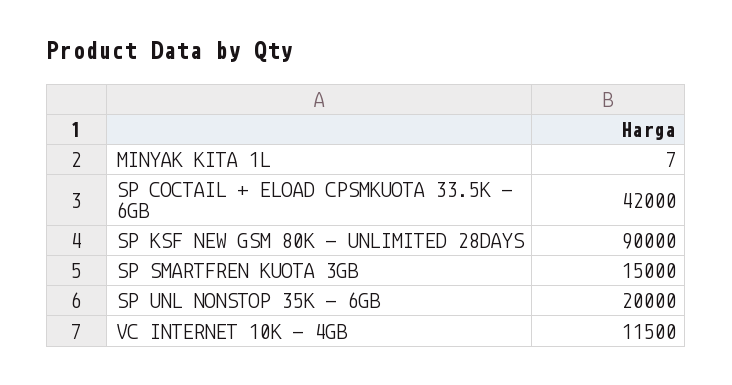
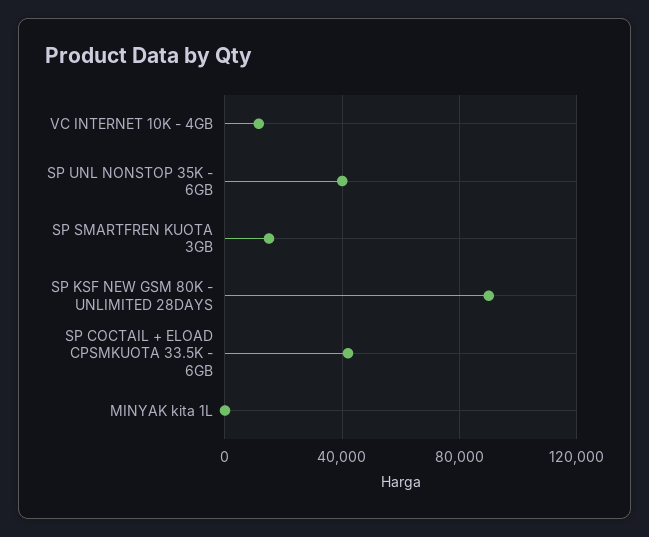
  {
    "MINYAK KITA 1L": 7,
    "SP COCTAIL + ELOAD CPSMKUOTA 33.5K - 6GB": 42000,
    "SP KSF NEW GSM 80K - UNLIMITED 28DAYS": 90000,
    "SP SMARTFREN KUOTA 3GB": 15000,
-   "SP UNL NONSTOP 35K - 6GB": 20000,
+   "SP UNL NONSTOP 35K - 6GB": 40000,
    "VC INTERNET 10K - 4GB": 11500
  }

